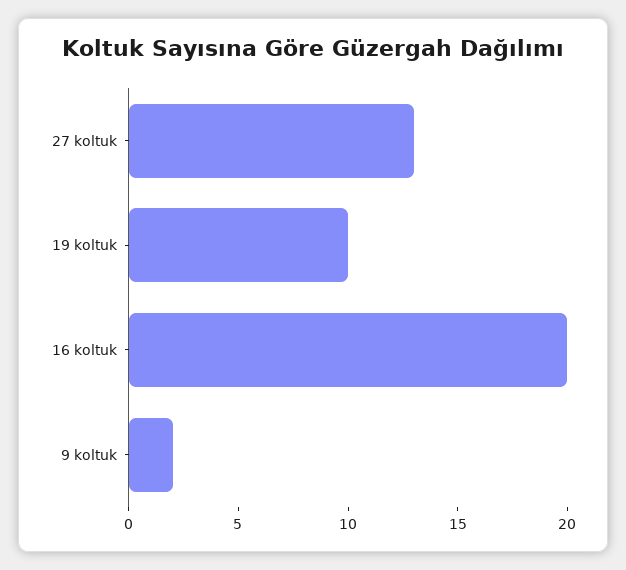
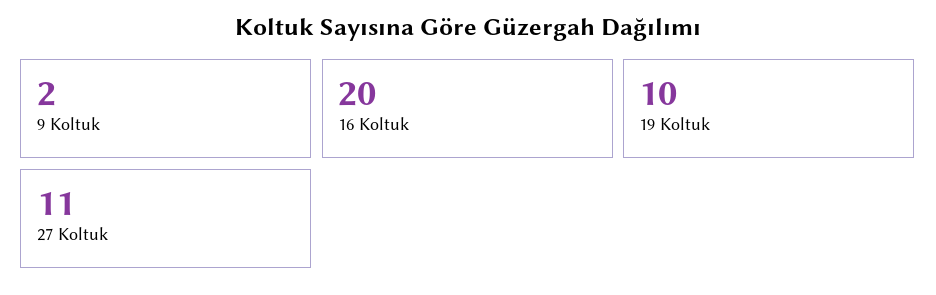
  {
-   "27 koltuk": 13,
+   "27 koltuk": 11,
    "19 koltuk": 10,
    "16 koltuk": 20,
    "9 koltuk": 2
  }

